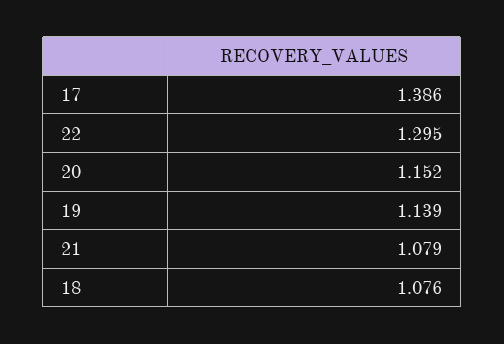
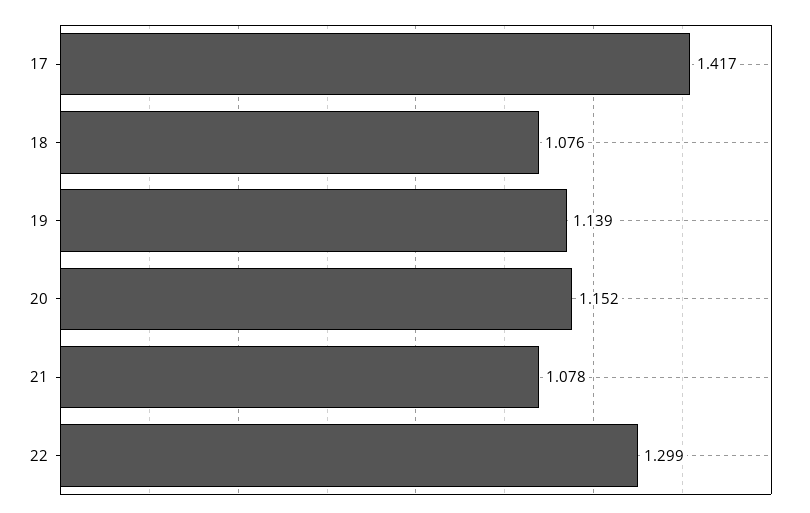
  {
-   "17": 1.386,
+   "17": 1.417,
-   "22": 1.295,
+   "22": 1.299,
    "20": 1.152,
    "19": 1.139,
-   "21": 1.079,
+   "21": 1.078,
    "18": 1.076
  }

